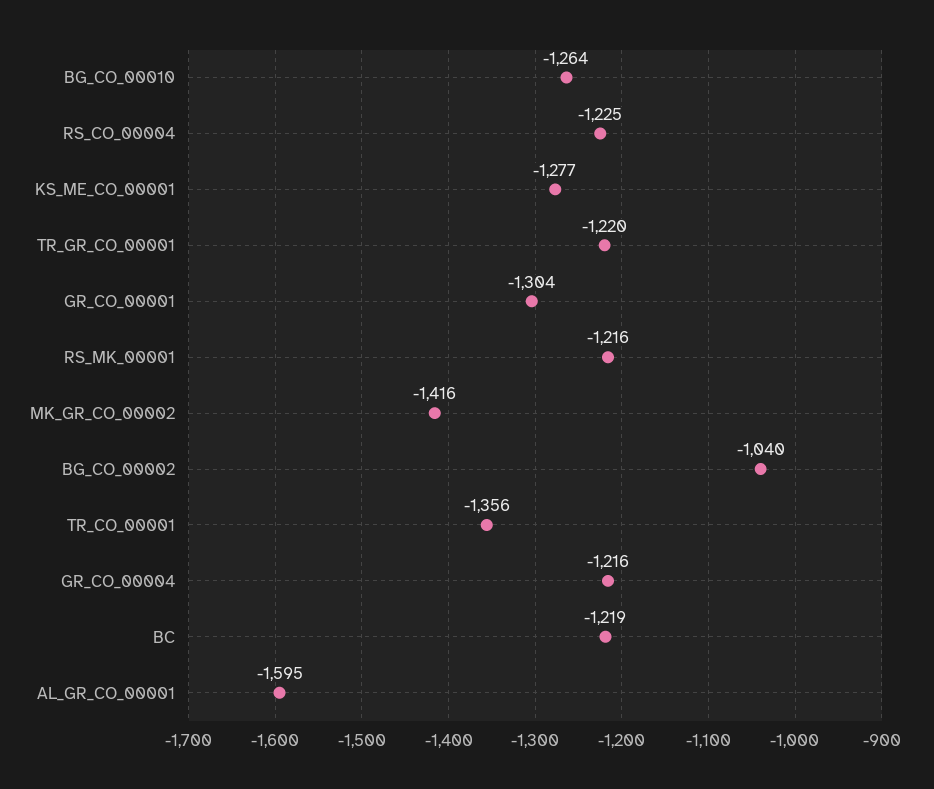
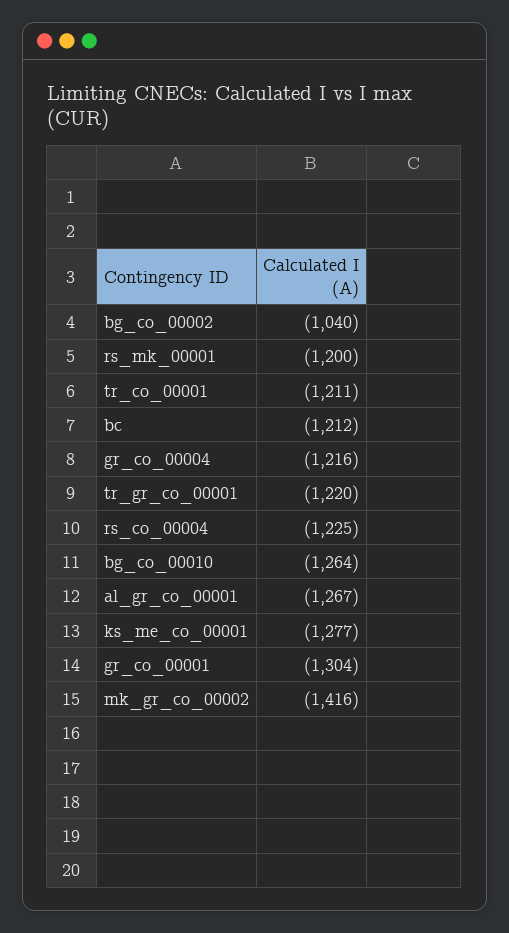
  {
    "BG_CO_00010": -1264,
    "RS_CO_00004": -1225,
    "KS_ME_CO_00001": -1277,
    "TR_GR_CO_00001": -1220,
    "GR_CO_00001": -1304,
-   "RS_MK_00001": -1216,
+   "RS_MK_00001": -1200,
    "MK_GR_CO_00002": -1416,
    "BG_CO_00002": -1040,
-   "TR_CO_00001": -1356,
+   "TR_CO_00001": -1211,
    "GR_CO_00004": -1216,
-   "BC": -1219,
+   "BC": -1212,
-   "AL_GR_CO_00001": -1595
+   "AL_GR_CO_00001": -1267
  }

